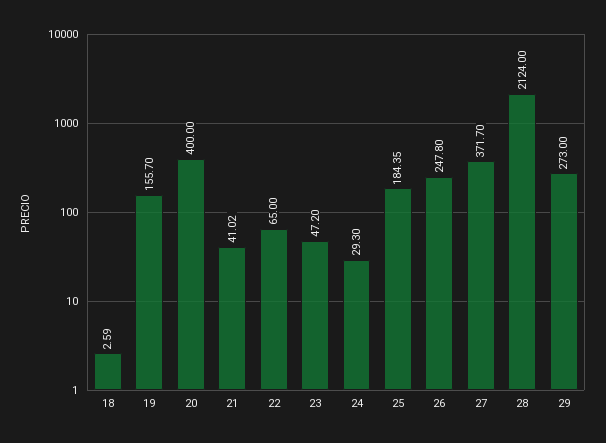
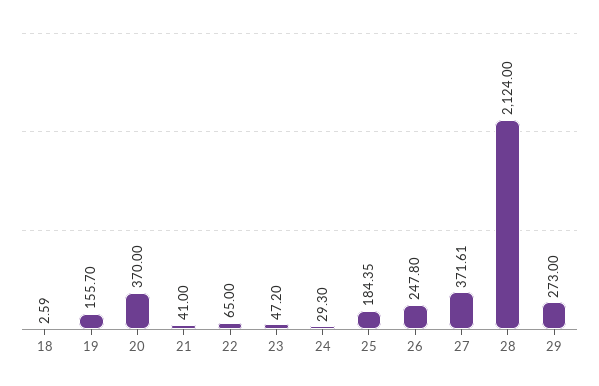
  {
    "18": 2.59,
    "19": 155.7,
-   "20": 400,
+   "20": 370,
-   "21": 41.02,
+   "21": 41,
    "22": 65,
    "23": 47.2,
    "24": 29.3,
    "25": 184.35,
    "26": 247.8,
-   "27": 371.7,
+   "27": 371.61,
    "28": 2124,
    "29": 273
  }

